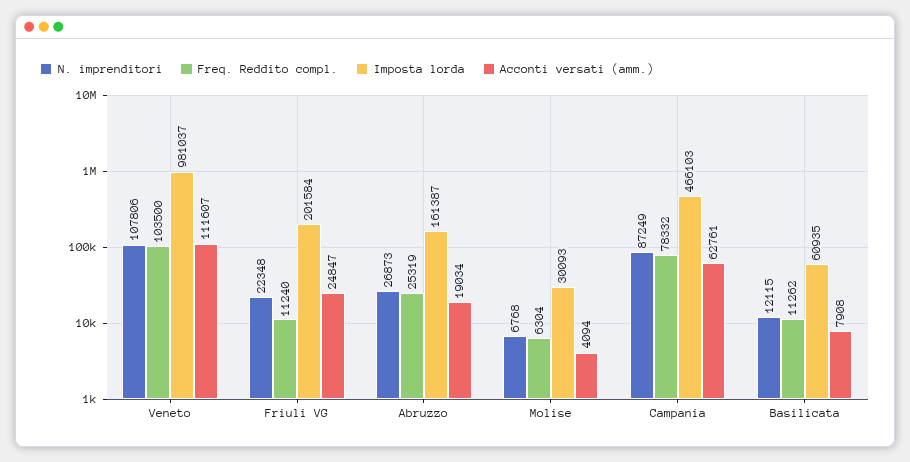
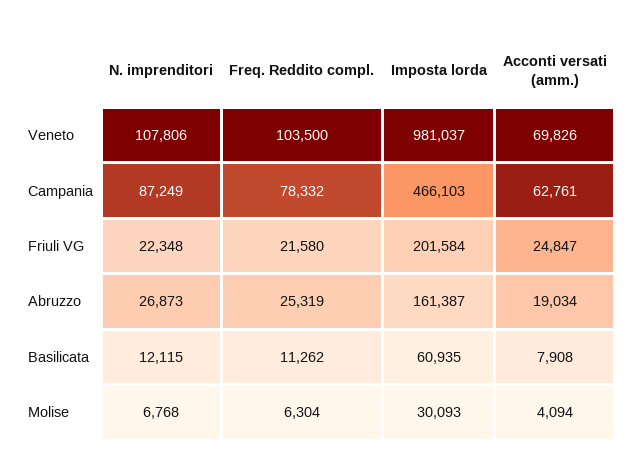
  {
    "N. imprenditori": {
      "Veneto": 107806,
      "Friuli VG": 22348,
      "Abruzzo": 26873,
      "Molise": 6768,
      "Campania": 87249,
      "Basilicata": 12115
    },
    "Freq. Reddito compl.": {
      "Veneto": 103500,
-     "Friuli VG": 11240,
+     "Friuli VG": 21580,
      "Abruzzo": 25319,
      "Molise": 6304,
      "Campania": 78332,
      "Basilicata": 11262
    },
    "Imposta lorda": {
      "Veneto": 981037,
      "Friuli VG": 201584,
      "Abruzzo": 161387,
      "Molise": 30093,
      "Campania": 466103,
      "Basilicata": 60935
    },
    "Acconti versati (amm.)": {
-     "Veneto": 111607,
+     "Veneto": 69826,
      "Friuli VG": 24847,
      "Abruzzo": 19034,
      "Molise": 4094,
      "Campania": 62761,
      "Basilicata": 7908
    }
  }

